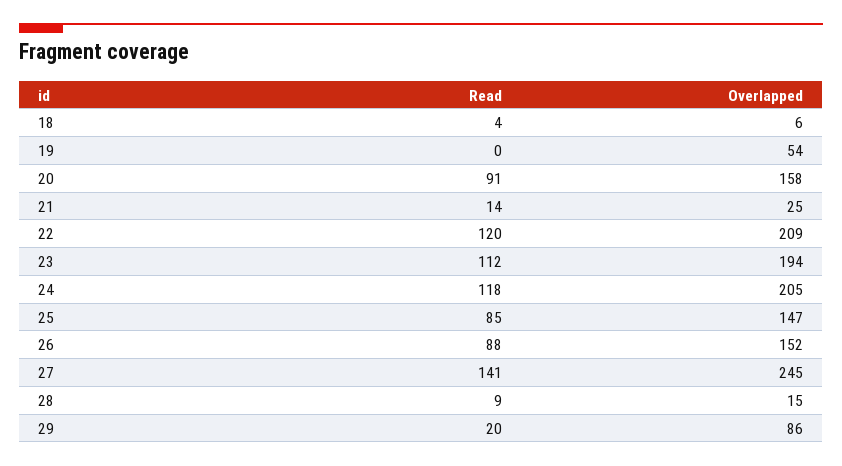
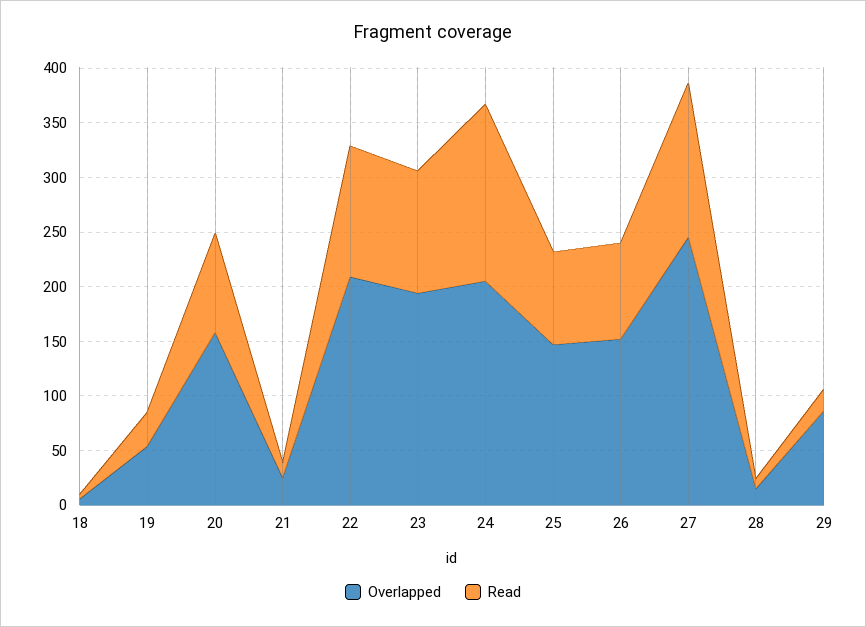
  {
    "Read": {
      "18": 4,
-     "19": 0,
+     "19": 30,
      "20": 91,
      "21": 14,
      "22": 120,
      "23": 112,
-     "24": 118,
+     "24": 160,
      "25": 85,
      "26": 88,
      "27": 141,
      "28": 9,
      "29": 20
    },
    "Overlapped": {
      "18": 6,
      "19": 54,
      "20": 158,
      "21": 25,
      "22": 209,
      "23": 194,
      "24": 205,
      "25": 147,
      "26": 152,
      "27": 245,
      "28": 15,
      "29": 86
    }
  }

